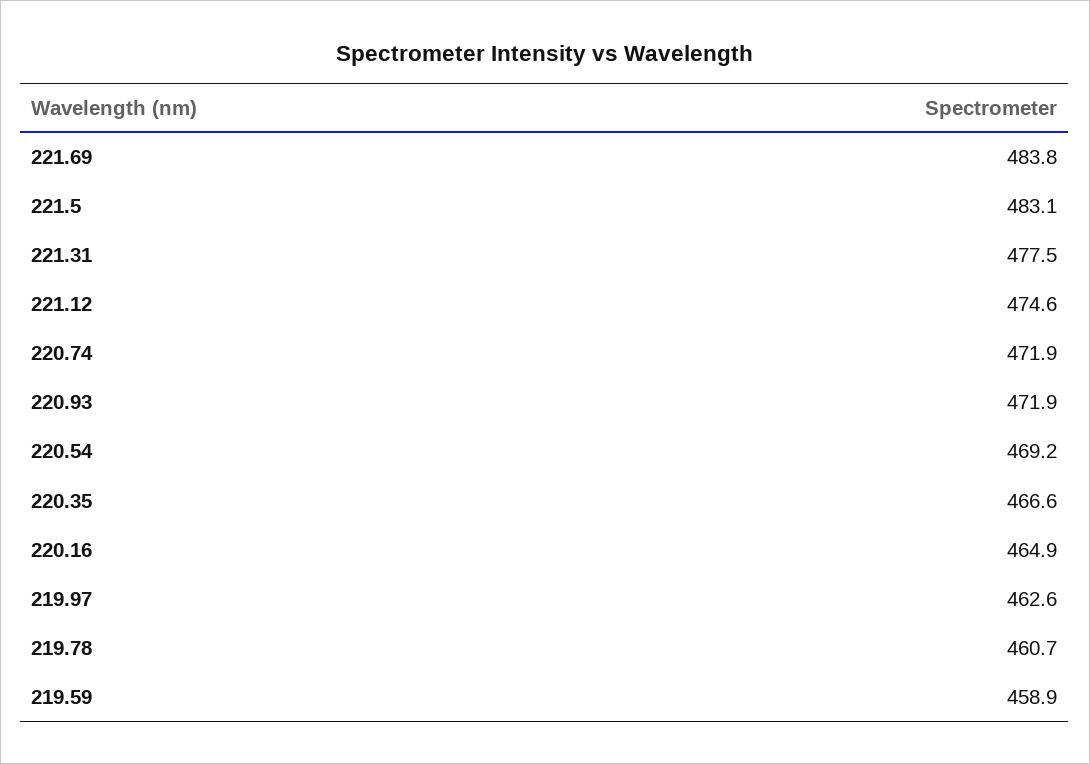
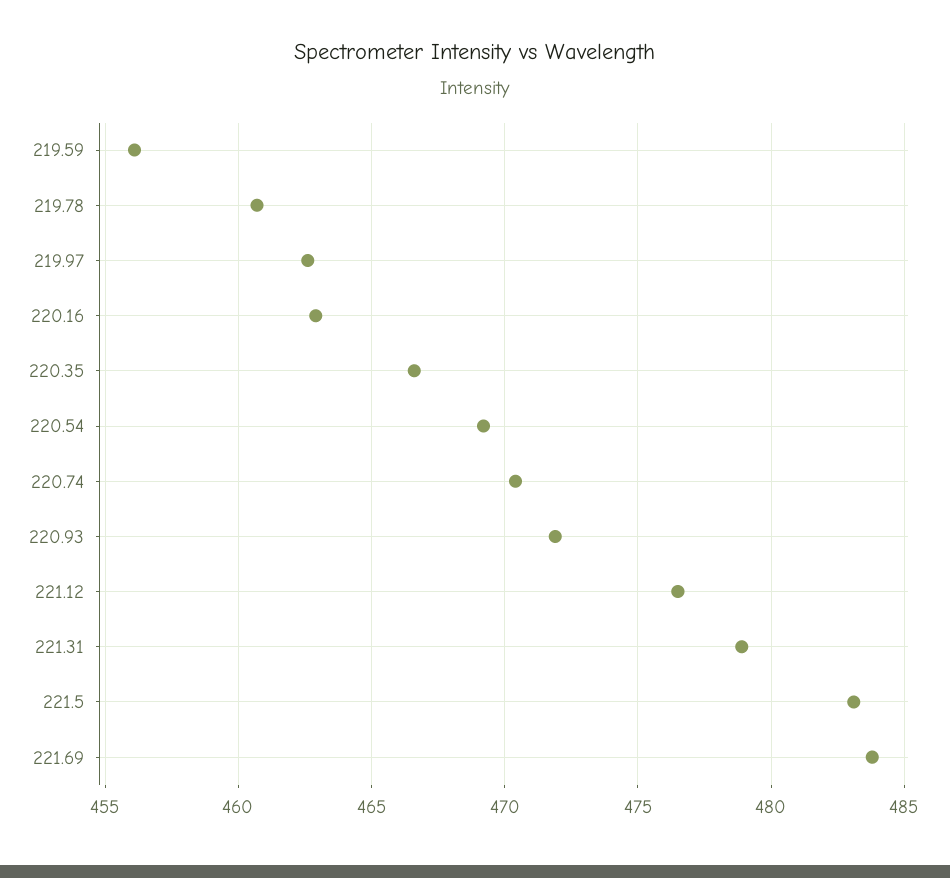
  {
    "221.69": 483.8,
    "221.5": 483.1,
-   "221.31": 477.5,
+   "221.31": 479,
-   "221.12": 474.6,
+   "221.12": 476.5,
-   "220.74": 471.9,
+   "220.74": 470.5,
    "220.93": 471.9,
    "220.54": 469.2,
    "220.35": 466.6,
-   "220.16": 464.9,
+   "220.16": 463,
    "219.97": 462.6,
    "219.78": 460.7,
-   "219.59": 458.9
+   "219.59": 456
  }

